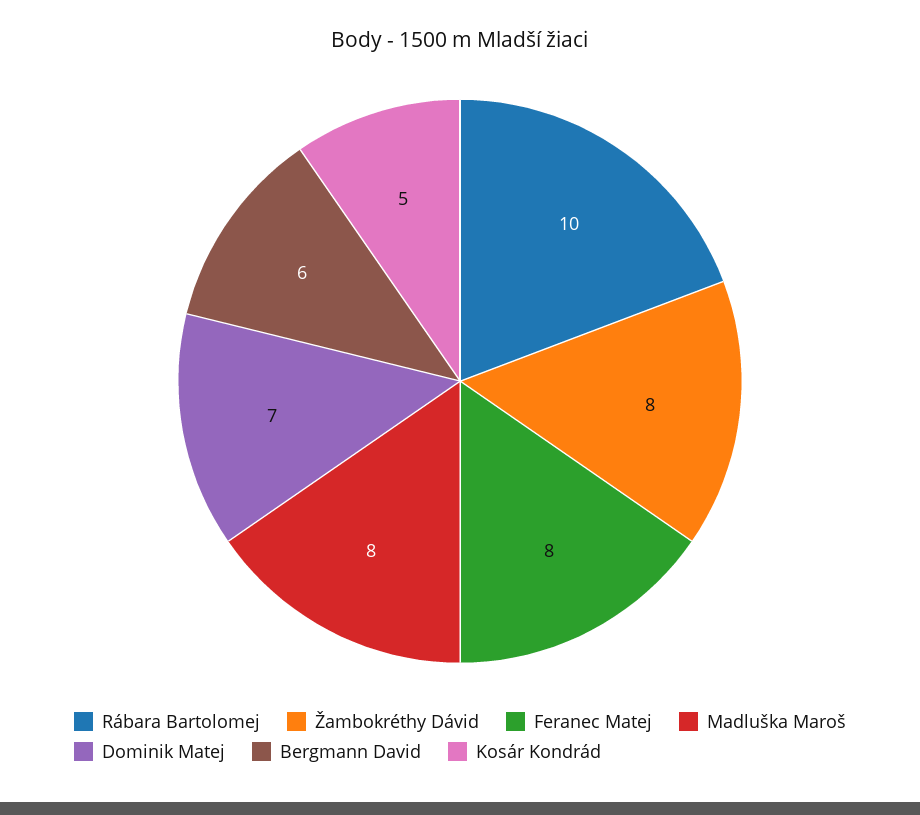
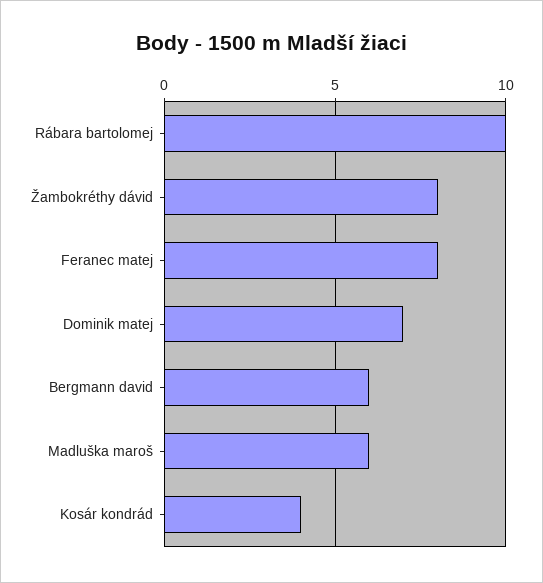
  {
    "Rábara Bartolomej": 10,
    "Žambokréthy Dávid": 8,
    "Feranec Matej": 8,
-   "Madluška Maroš": 8,
+   "Madluška Maroš": 6,
    "Dominik Matej": 7,
    "Bergmann David": 6,
-   "Kosár Kondrád": 5
+   "Kosár Kondrád": 4
  }

